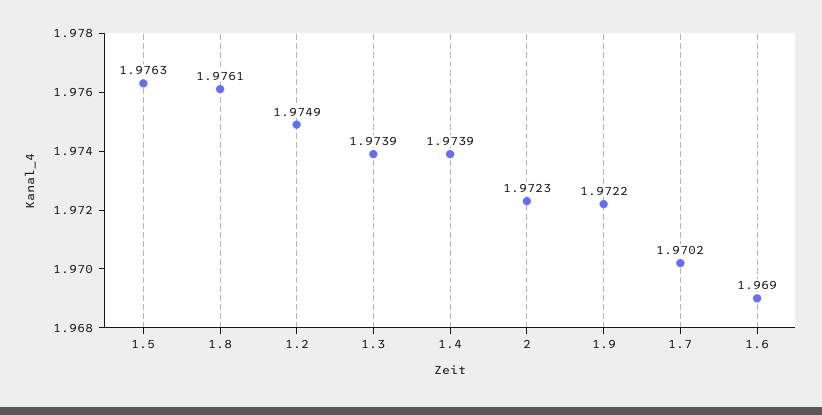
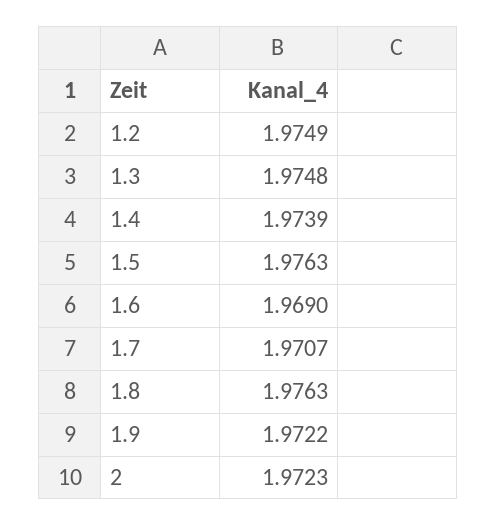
  {
    "1.5": 1.9763,
-   "1.8": 1.9761,
+   "1.8": 1.9763,
    "1.2": 1.9749,
-   "1.3": 1.9739,
+   "1.3": 1.9748,
    "1.4": 1.9739,
    "2": 1.9723,
    "1.9": 1.9722,
-   "1.7": 1.9702,
+   "1.7": 1.9707,
    "1.6": 1.969
  }

